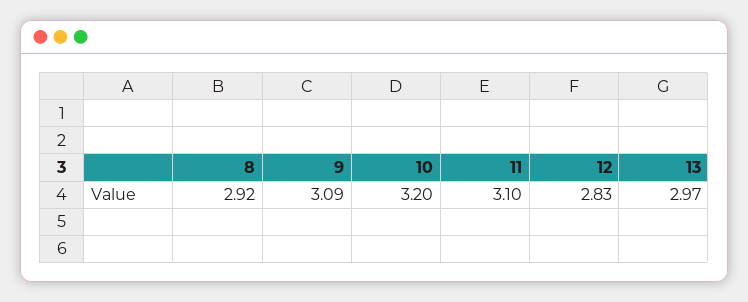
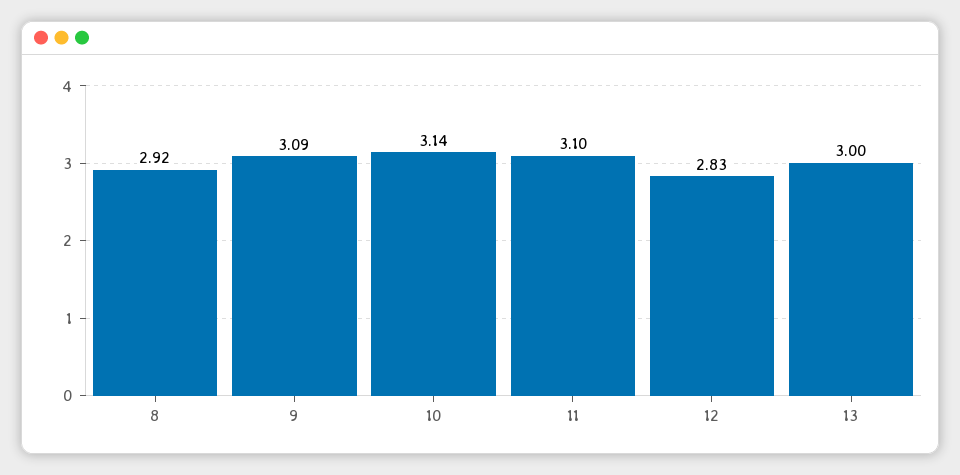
  {
    "8": 2.92,
    "9": 3.09,
-   "10": 3.2,
+   "10": 3.14,
    "11": 3.1,
    "12": 2.83,
-   "13": 2.97
+   "13": 3
  }

